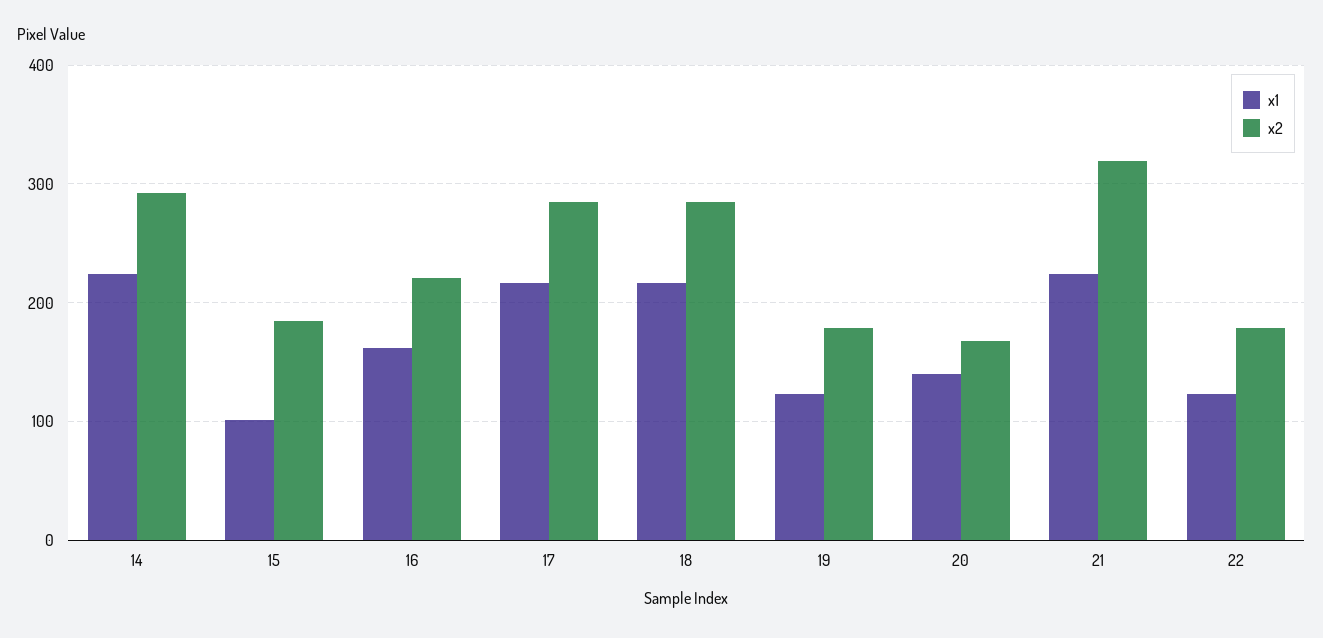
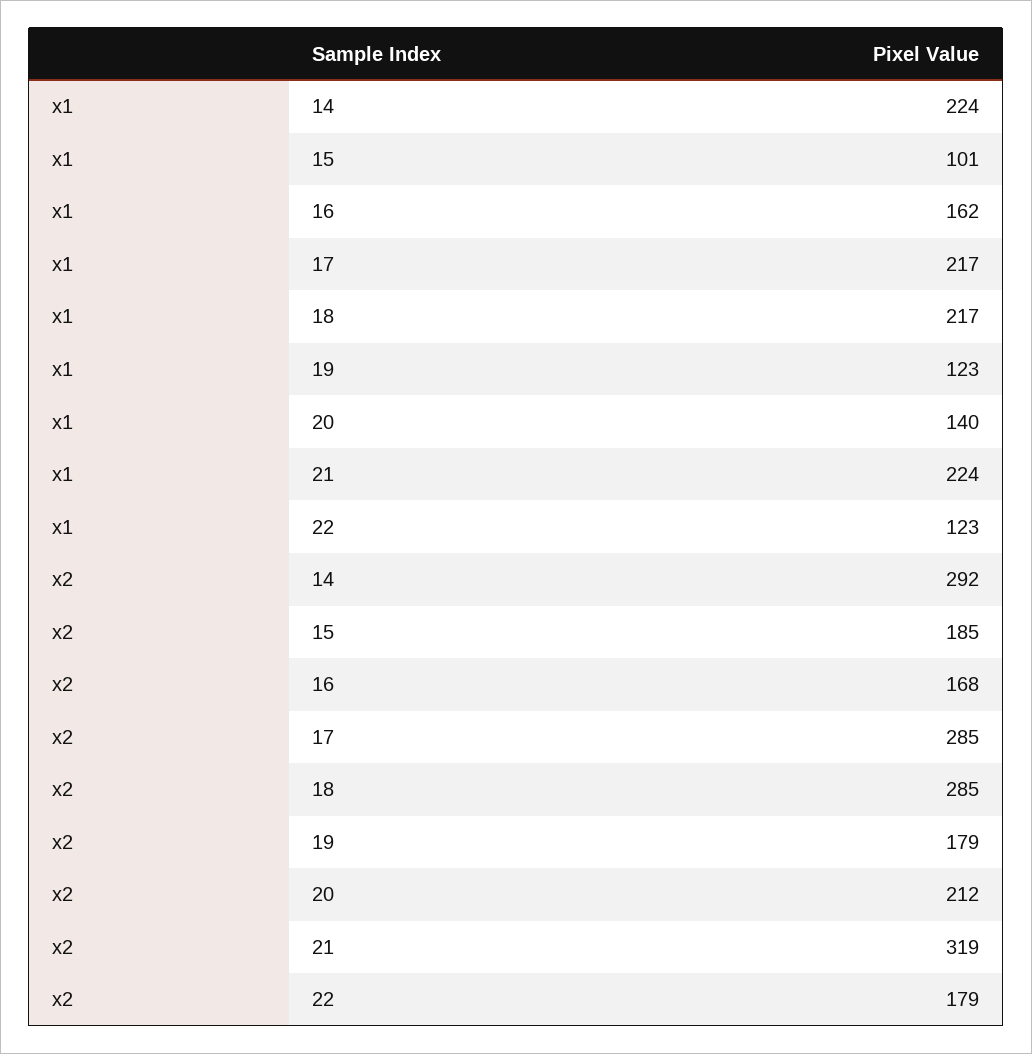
  {
    "x1": {
      "14": 224,
      "15": 101,
      "16": 162,
      "17": 217,
      "18": 217,
      "19": 123,
      "20": 140,
      "21": 224,
      "22": 123
    },
    "x2": {
      "14": 292,
      "15": 185,
-     "16": 220,
+     "16": 168,
      "17": 285,
      "18": 285,
      "19": 179,
-     "20": 170,
+     "20": 212,
      "21": 319,
      "22": 179
    }
  }

